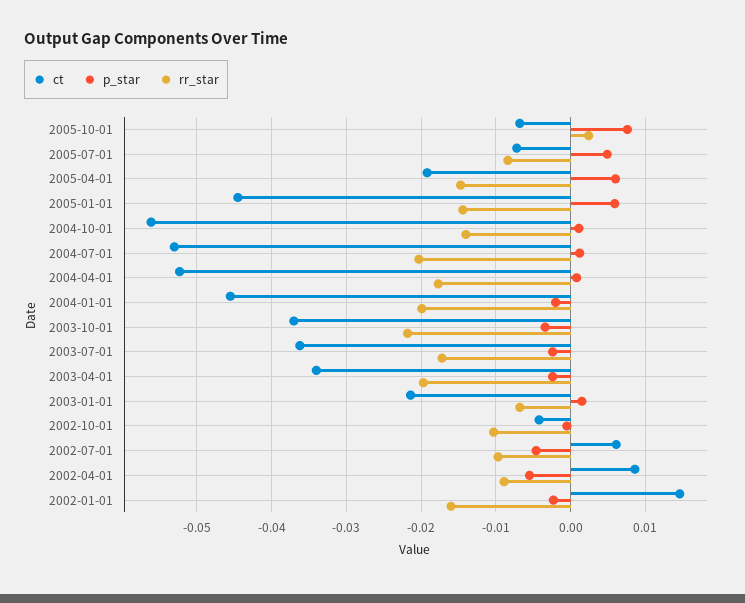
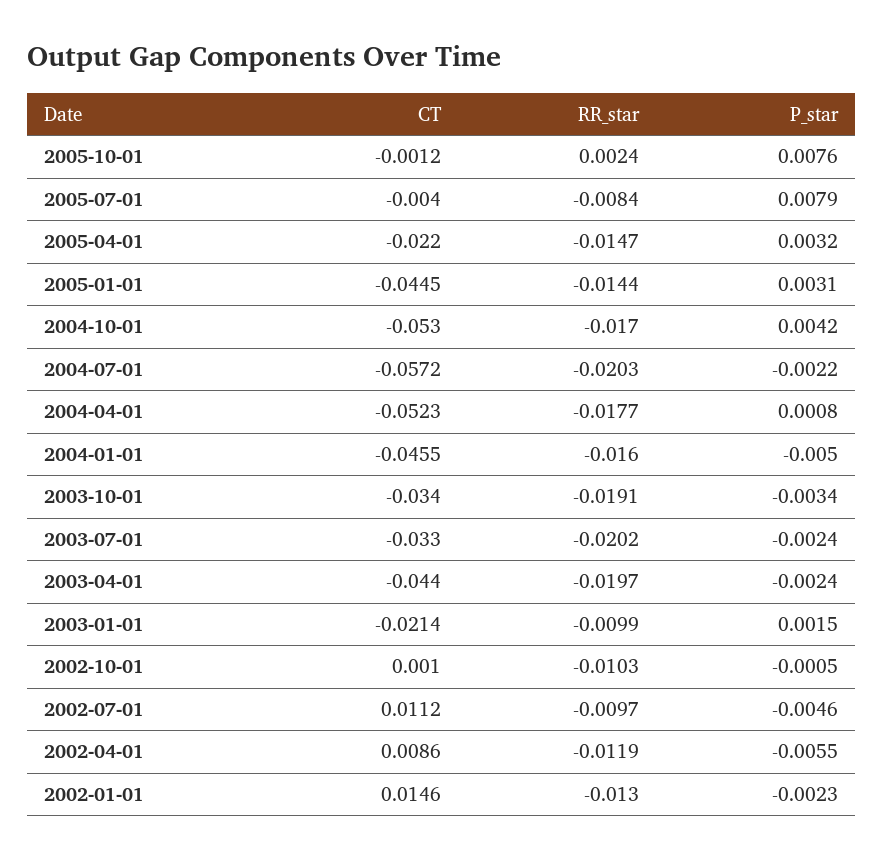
  {
    "ct": {
-     "2005-10-01": -0.007,
+     "2005-10-01": -0.0012,
-     "2005-07-01": -0.007,
+     "2005-07-01": -0.004,
-     "2005-04-01": -0.019,
+     "2005-04-01": -0.022,
      "2005-01-01": -0.0445,
-     "2004-10-01": -0.056,
+     "2004-10-01": -0.053,
-     "2004-07-01": -0.053,
+     "2004-07-01": -0.0572,
      "2004-04-01": -0.0523,
      "2004-01-01": -0.0455,
-     "2003-10-01": -0.037,
+     "2003-10-01": -0.034,
-     "2003-07-01": -0.036,
+     "2003-07-01": -0.033,
-     "2003-04-01": -0.034,
+     "2003-04-01": -0.044,
      "2003-01-01": -0.0214,
-     "2002-10-01": -0.004,
+     "2002-10-01": 0.001,
-     "2002-07-01": 0.006,
+     "2002-07-01": 0.0112,
      "2002-04-01": 0.0086,
      "2002-01-01": 0.0146
    },
    "p_star": {
      "2005-10-01": 0.0076,
-     "2005-07-01": 0.005,
+     "2005-07-01": 0.0079,
-     "2005-04-01": 0.006,
+     "2005-04-01": 0.0032,
-     "2005-01-01": 0.006,
+     "2005-01-01": 0.0031,
-     "2004-10-01": 0.001,
+     "2004-10-01": 0.0042,
-     "2004-07-01": 0.001,
+     "2004-07-01": -0.0022,
      "2004-04-01": 0.0008,
-     "2004-01-01": -0.002,
+     "2004-01-01": -0.005,
      "2003-10-01": -0.0034,
      "2003-07-01": -0.0024,
      "2003-04-01": -0.0024,
      "2003-01-01": 0.0015,
      "2002-10-01": -0.0005,
      "2002-07-01": -0.0046,
      "2002-04-01": -0.0055,
      "2002-01-01": -0.0023
    },
    "rr_star": {
      "2005-10-01": 0.0024,
      "2005-07-01": -0.0084,
      "2005-04-01": -0.0147,
      "2005-01-01": -0.0144,
-     "2004-10-01": -0.014,
+     "2004-10-01": -0.017,
      "2004-07-01": -0.0203,
      "2004-04-01": -0.0177,
-     "2004-01-01": -0.02,
+     "2004-01-01": -0.016,
-     "2003-10-01": -0.022,
+     "2003-10-01": -0.0191,
-     "2003-07-01": -0.017,
+     "2003-07-01": -0.0202,
      "2003-04-01": -0.0197,
-     "2003-01-01": -0.007,
+     "2003-01-01": -0.0099,
      "2002-10-01": -0.0103,
      "2002-07-01": -0.0097,
-     "2002-04-01": -0.009,
+     "2002-04-01": -0.0119,
-     "2002-01-01": -0.016
+     "2002-01-01": -0.013
    }
  }

